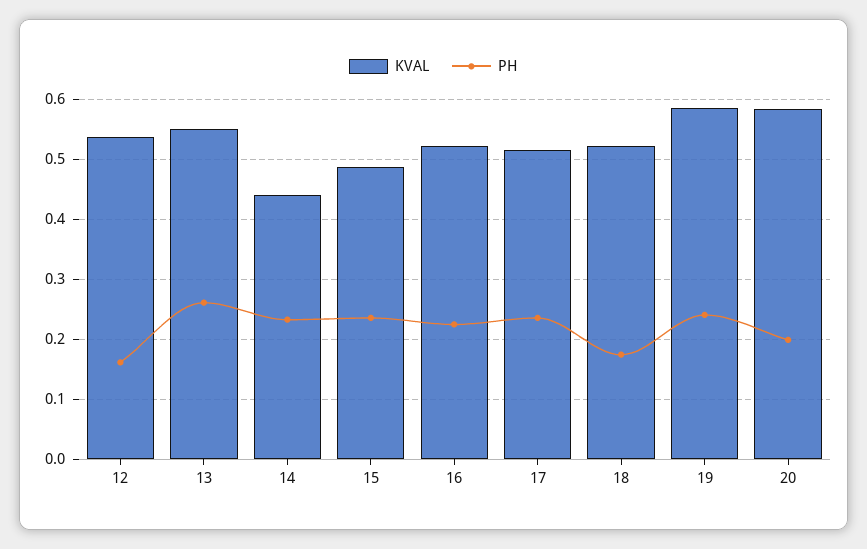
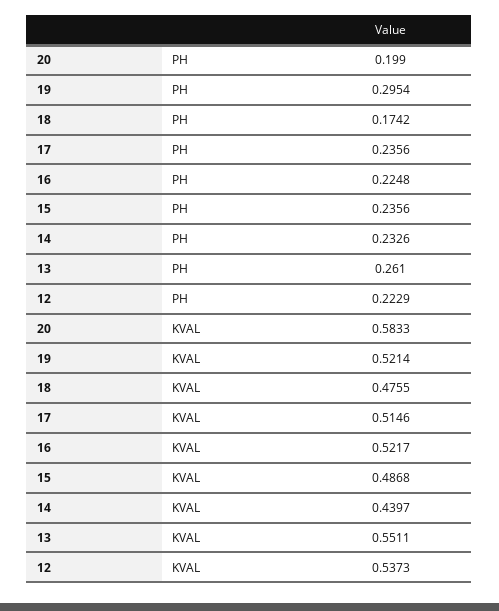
  {
    "KVAL": {
      "12": 0.5373,
      "13": 0.5511,
      "14": 0.4397,
      "15": 0.4868,
      "16": 0.5217,
      "17": 0.5146,
-     "18": 0.52,
+     "18": 0.4755,
-     "19": 0.58,
+     "19": 0.5214,
      "20": 0.5833
    },
    "PH": {
-     "12": 0.16,
+     "12": 0.2229,
      "13": 0.261,
      "14": 0.2326,
      "15": 0.2356,
      "16": 0.2248,
      "17": 0.2356,
      "18": 0.1742,
-     "19": 0.24,
+     "19": 0.2954,
      "20": 0.199
    }
  }

